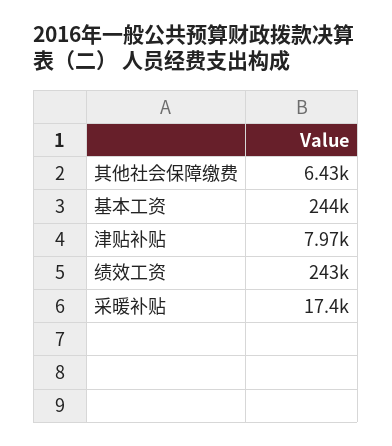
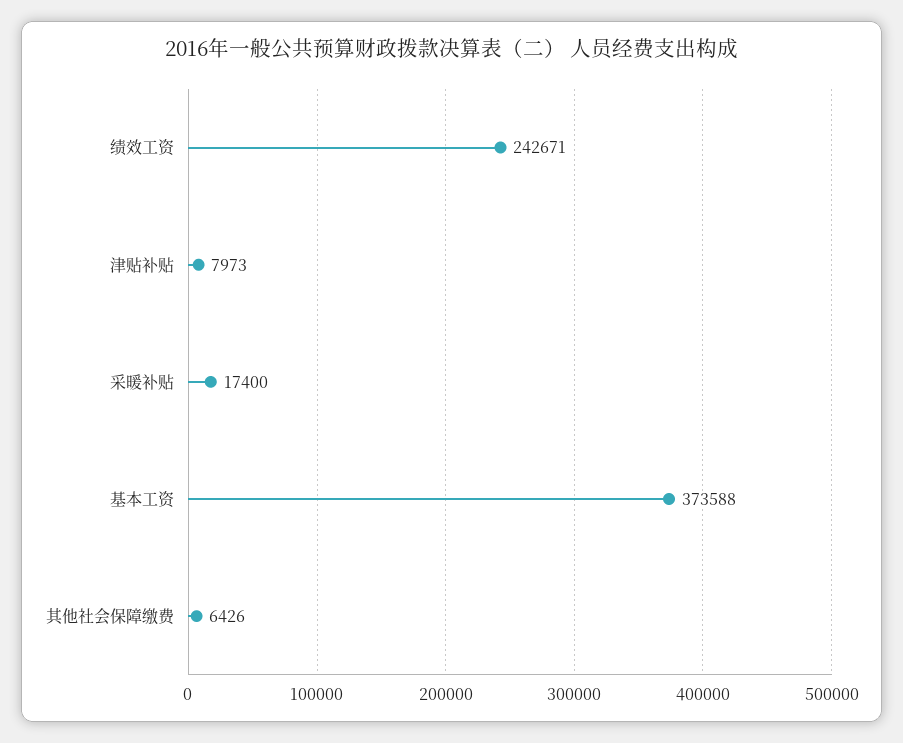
  {
    "其他社会保障缴费": 6426,
-   "基本工资": 244000,
+   "基本工资": 373588,
    "津贴补贴": 7973,
    "绩效工资": 242671,
    "采暖补贴": 17400
  }

